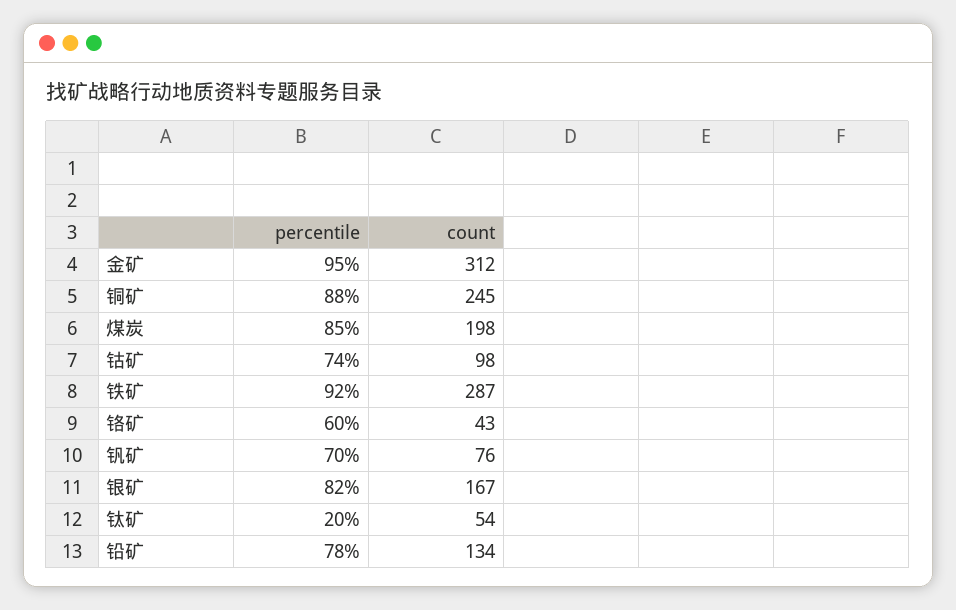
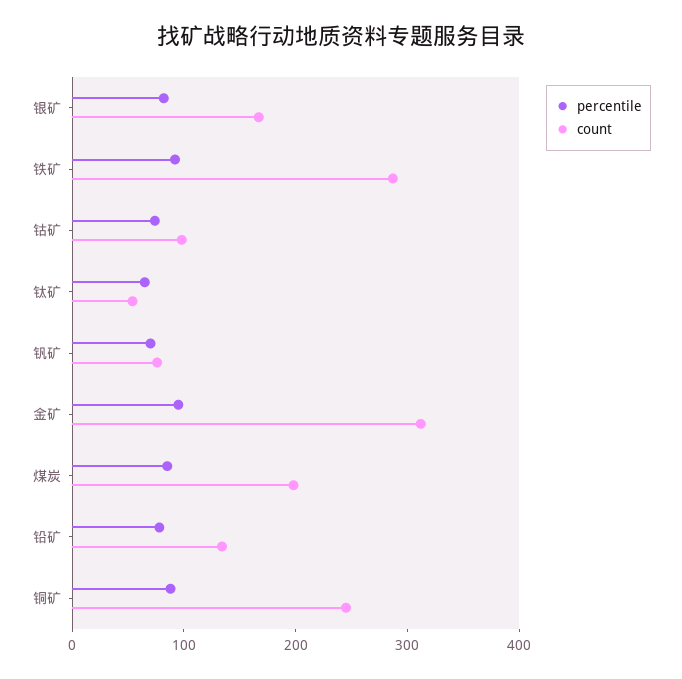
  {
    "percentile": {
      "金矿": 95,
      "铜矿": 88,
      "煤炭": 85,
      "钴矿": 74,
      "铁矿": 92,
-     "铬矿": 60,
      "钒矿": 70,
      "银矿": 82,
-     "钛矿": 20,
+     "钛矿": 60,
      "铅矿": 78
    },
    "count": {
      "金矿": 312,
      "铜矿": 245,
      "煤炭": 198,
      "钴矿": 98,
      "铁矿": 287,
-     "铬矿": 43,
      "钒矿": 76,
      "银矿": 167,
      "钛矿": 54,
      "铅矿": 134
    }
  }

